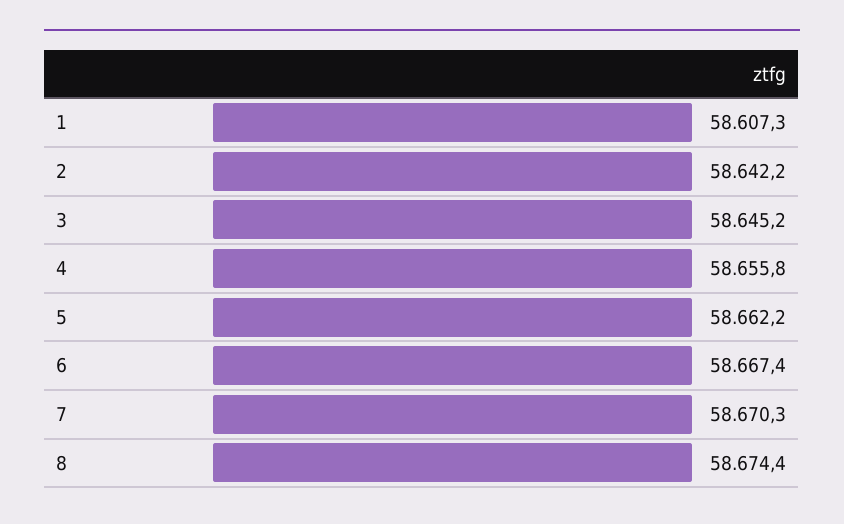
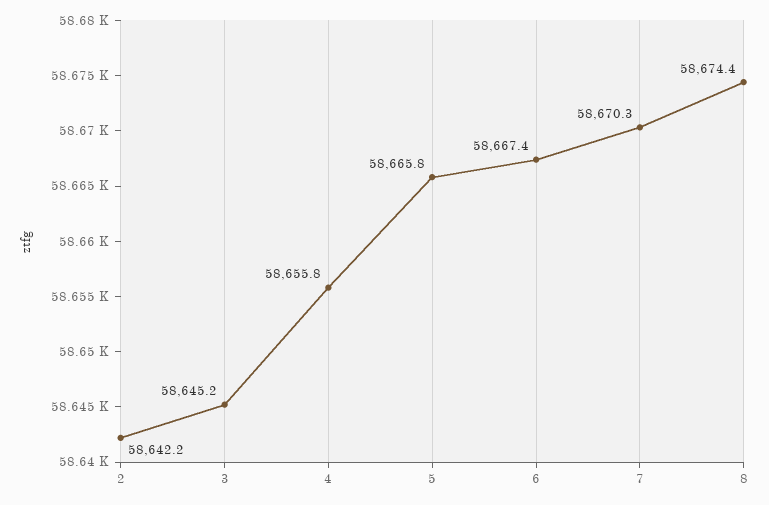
  {
-   "1": 58607.3,
    "2": 58642.2,
    "3": 58645.2,
    "4": 58655.8,
-   "5": 58662.2,
+   "5": 58665.8,
    "6": 58667.4,
    "7": 58670.3,
    "8": 58674.4
  }

